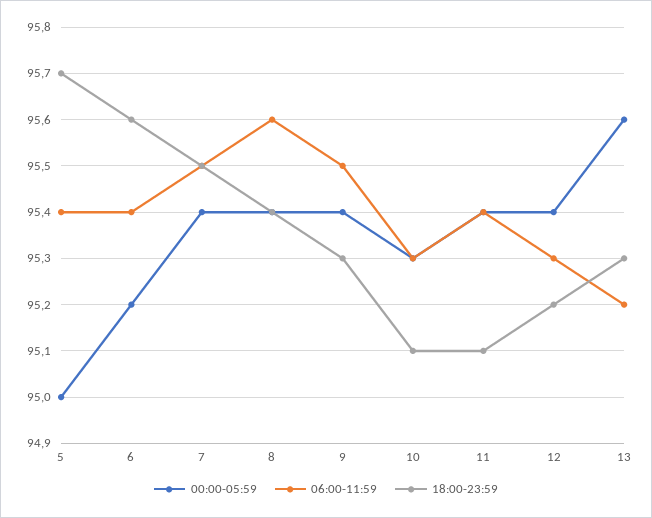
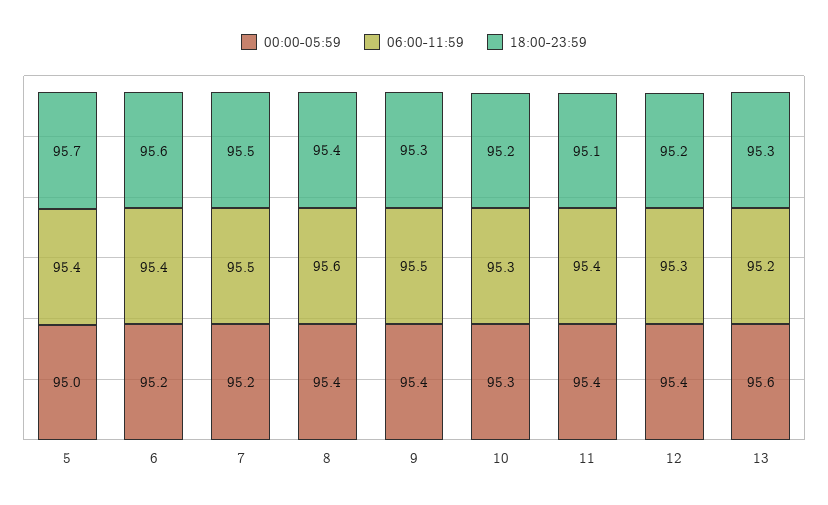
  {
    "00:00-05:59": {
      "5": 95,
      "6": 95.2,
-     "7": 95.4,
+     "7": 95.2,
      "8": 95.4,
      "9": 95.4,
      "10": 95.3,
      "11": 95.4,
      "12": 95.4,
      "13": 95.6
    },
    "06:00-11:59": {
      "5": 95.4,
      "6": 95.4,
      "7": 95.5,
      "8": 95.6,
      "9": 95.5,
      "10": 95.3,
      "11": 95.4,
      "12": 95.3,
      "13": 95.2
    },
    "18:00-23:59": {
      "5": 95.7,
      "6": 95.6,
      "7": 95.5,
      "8": 95.4,
      "9": 95.3,
-     "10": 95.1,
+     "10": 95.2,
      "11": 95.1,
      "12": 95.2,
      "13": 95.3
    }
  }

